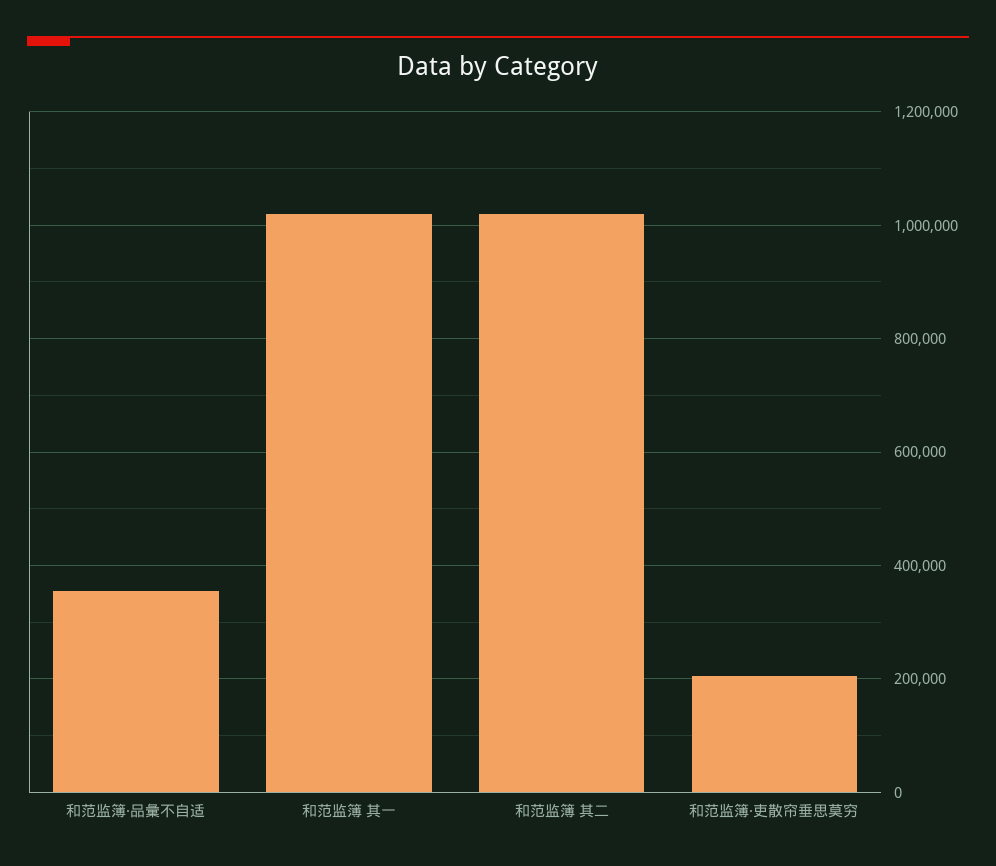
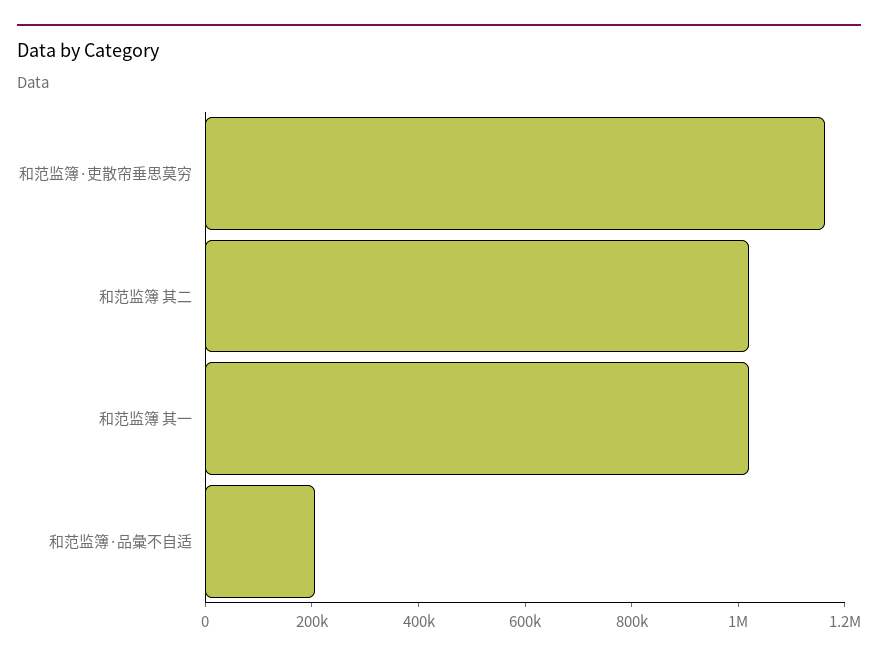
  {
-   "和范监簿·品彙不自适": 360000,
+   "和范监簿·品彙不自适": 200000,
    "和范监簿 其一": 1020000,
    "和范监簿 其二": 1020000,
-   "和范监簿·吏散帘垂思莫穷": 200000
+   "和范监簿·吏散帘垂思莫穷": 1150000
  }

